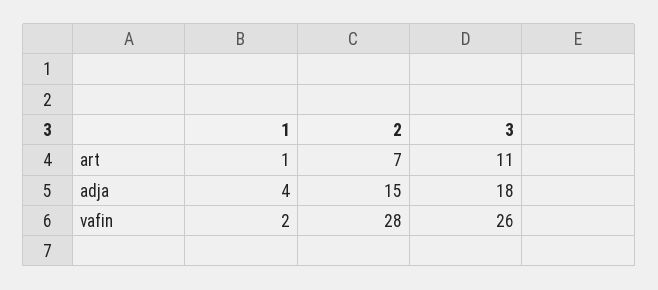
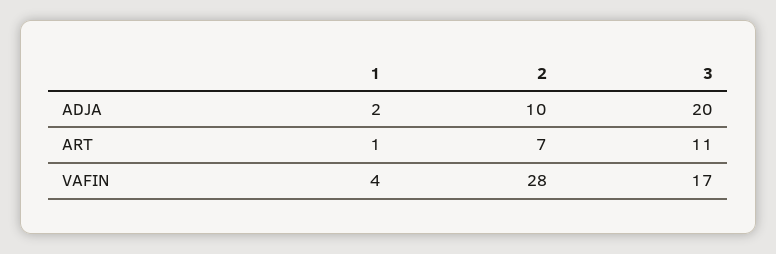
  {
    "1": {
      "art": 1,
-     "adja": 4,
+     "adja": 2,
-     "vafin": 2
+     "vafin": 4
    },
    "2": {
      "art": 7,
-     "adja": 15,
+     "adja": 10,
      "vafin": 28
    },
    "3": {
      "art": 11,
-     "adja": 18,
+     "adja": 20,
-     "vafin": 26
+     "vafin": 17
    }
  }

